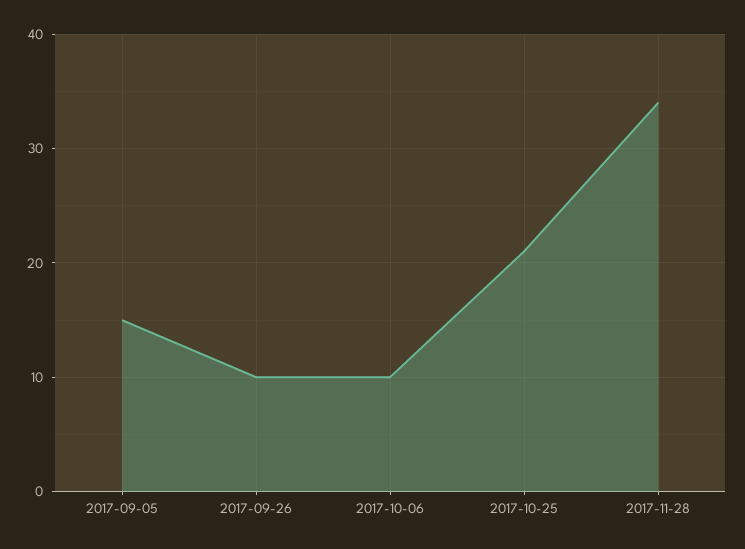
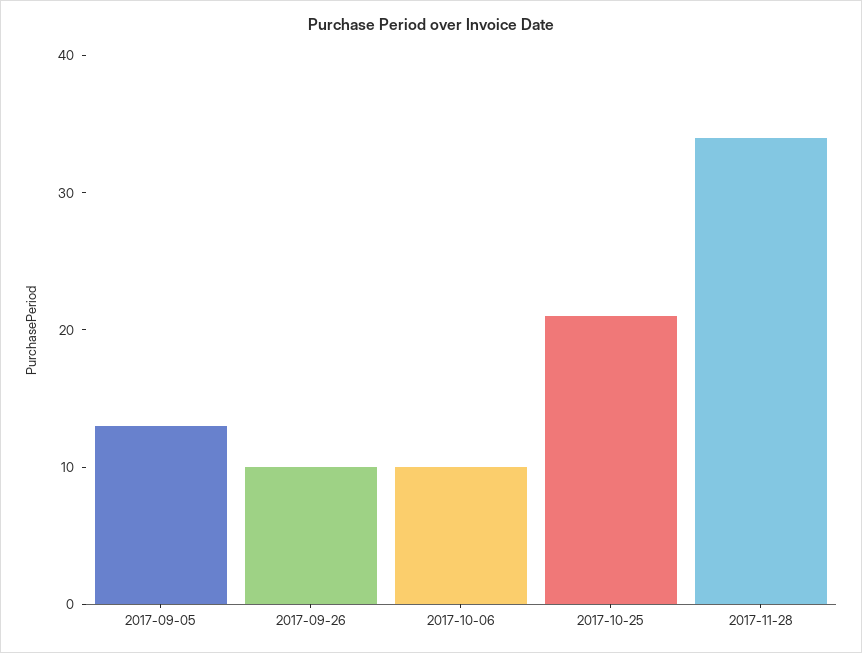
  {
-   "2017-09-05": 15,
+   "2017-09-05": 13,
    "2017-09-26": 10,
    "2017-10-06": 10,
    "2017-10-25": 21,
    "2017-11-28": 34
  }

